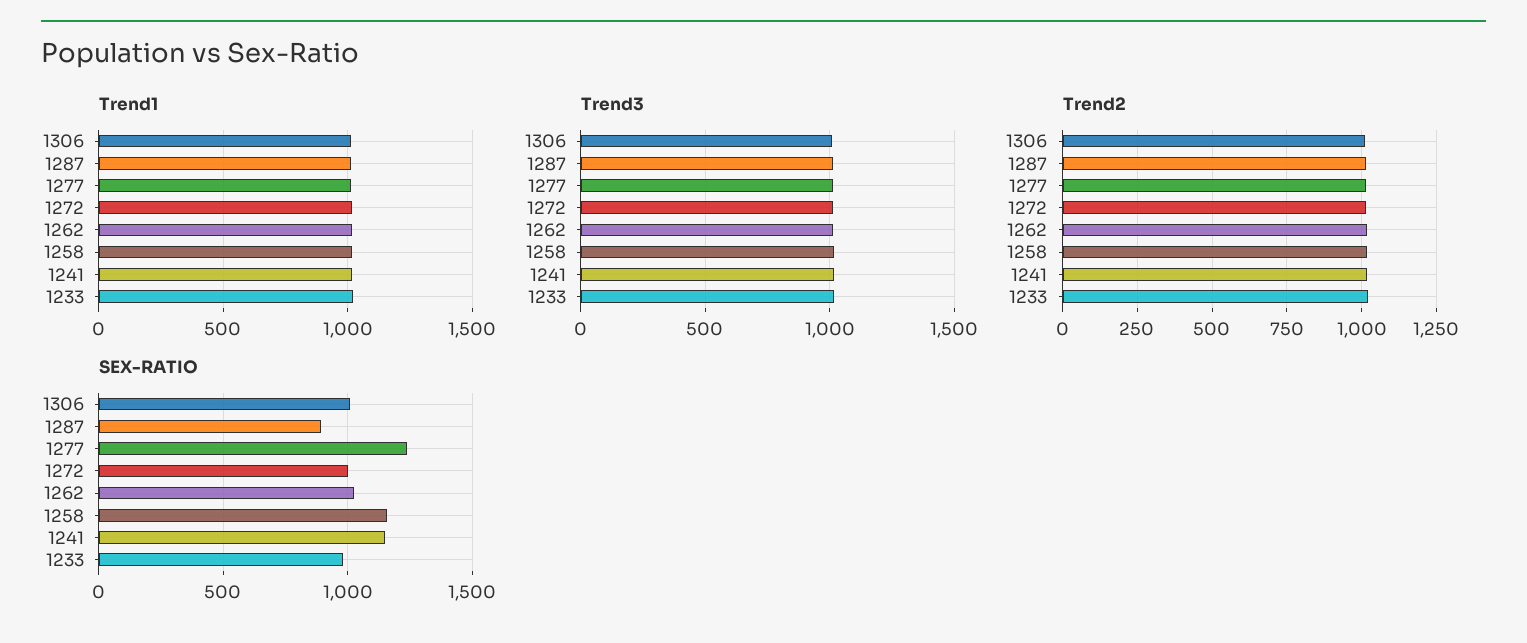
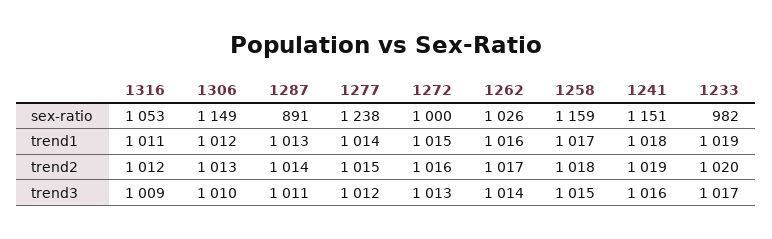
  {
    "Trend1": {
      "1306": 1012,
      "1287": 1013,
      "1277": 1014,
      "1272": 1015,
      "1262": 1016,
      "1258": 1017,
      "1241": 1018,
-     "1233": 1019
+     "1233": 1019,
+     "1316": 1011
    },
    "Trend3": {
      "1306": 1010,
      "1287": 1011,
      "1277": 1012,
      "1272": 1013,
      "1262": 1014,
      "1258": 1015,
      "1241": 1016,
-     "1233": 1017
+     "1233": 1017,
+     "1316": 1009
    },
    "Trend2": {
      "1306": 1013,
      "1287": 1014,
      "1277": 1015,
      "1272": 1016,
      "1262": 1017,
      "1258": 1018,
      "1241": 1019,
-     "1233": 1020
+     "1233": 1020,
+     "1316": 1012
    },
    "SEX-RATIO": {
-     "1306": 1000,
+     "1306": 1149,
      "1287": 891,
      "1277": 1238,
      "1272": 1000,
      "1262": 1026,
      "1258": 1159,
      "1241": 1151,
-     "1233": 982
+     "1233": 982,
+     "1316": 1053
    }
  }

